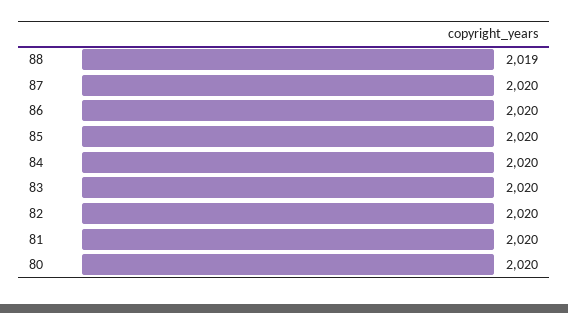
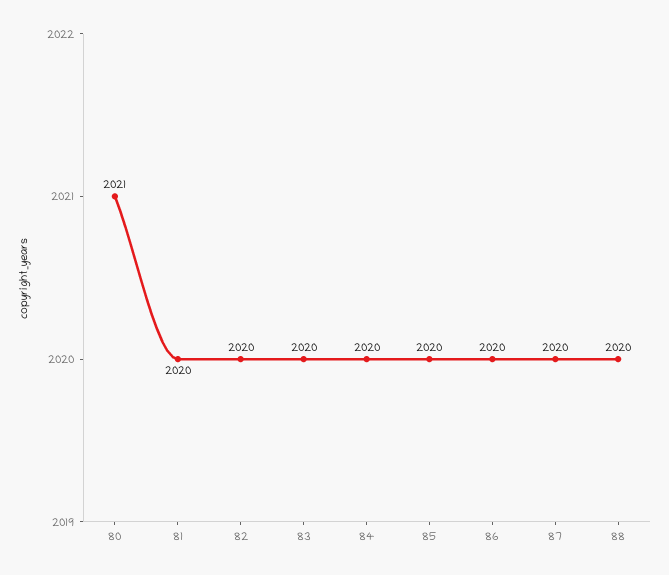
  {
-   "88": 2019,
+   "88": 2020,
    "87": 2020,
    "86": 2020,
    "85": 2020,
    "84": 2020,
    "83": 2020,
    "82": 2020,
    "81": 2020,
-   "80": 2020
+   "80": 2021
  }

